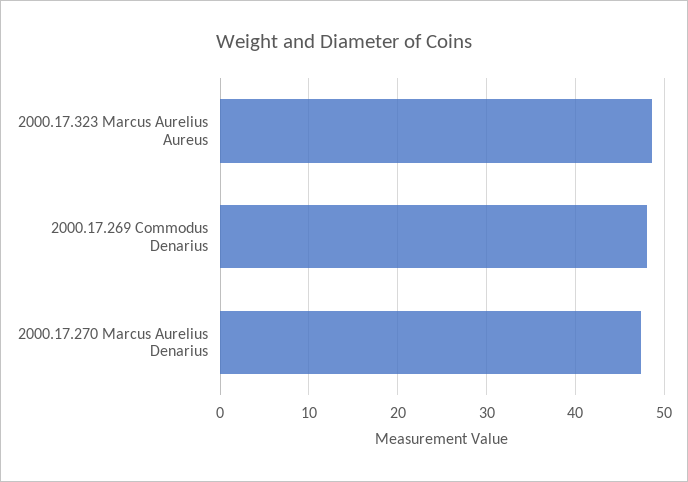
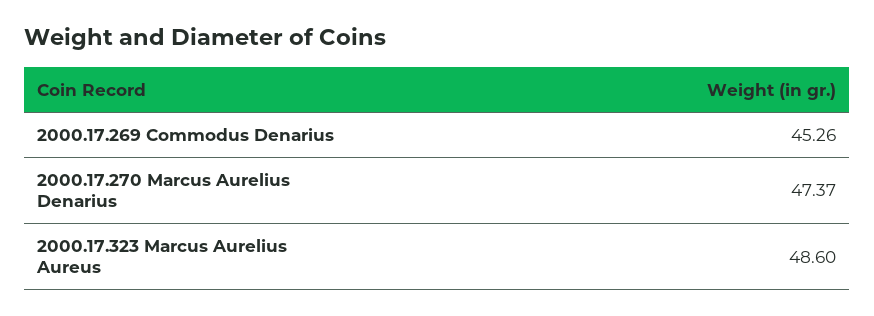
  {
    "2000.17.323 Marcus Aurelius Aureus": 48.6,
-   "2000.17.269 Commodus Denarius": 48,
+   "2000.17.269 Commodus Denarius": 45.26,
    "2000.17.270 Marcus Aurelius Denarius": 47.37
  }

